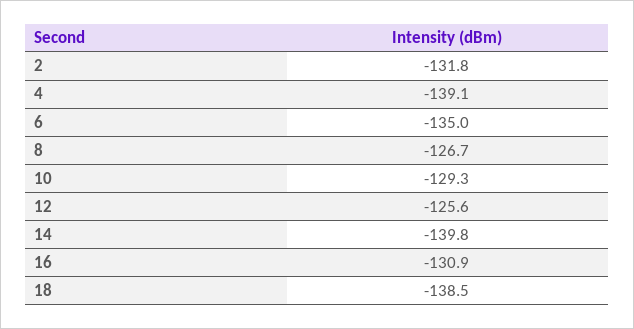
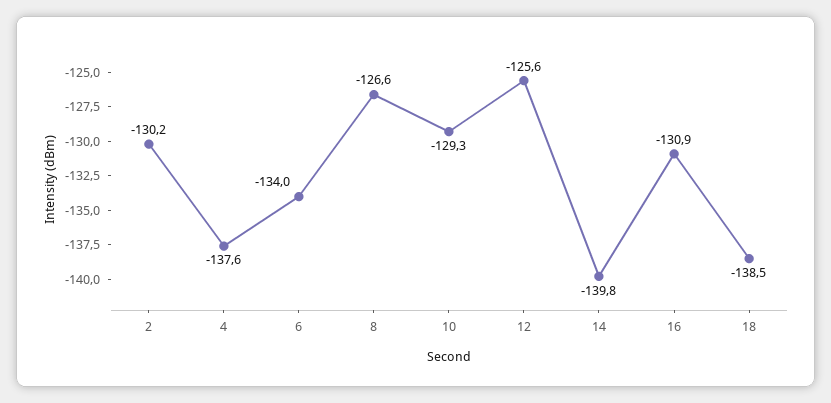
  {
-   "2": -131.8,
+   "2": -130.2,
-   "4": -139.1,
+   "4": -137.6,
-   "6": -135,
+   "6": -134,
-   "8": -126.7,
+   "8": -126.6,
    "10": -129.3,
    "12": -125.6,
    "14": -139.8,
    "16": -130.9,
    "18": -138.5
  }

